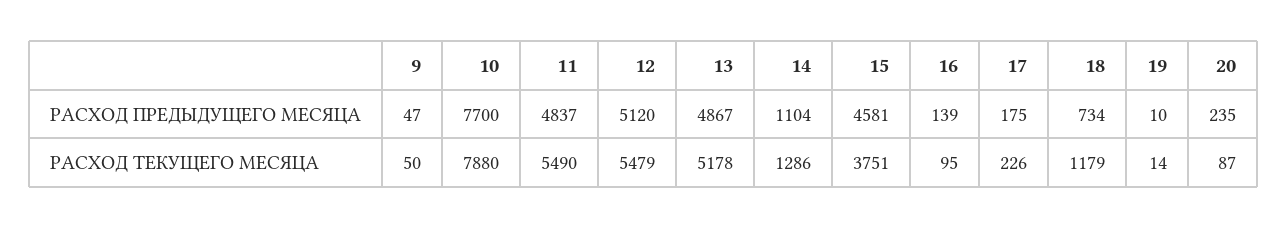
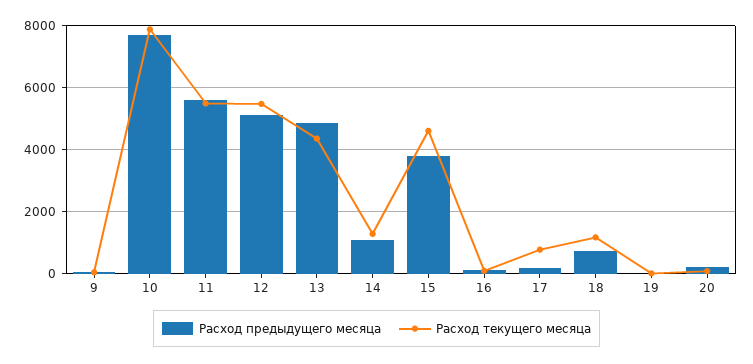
  {
    "РАСХОД ПРЕДЫДУЩЕГО МЕСЯЦА": {
      "9": 47,
      "10": 7700,
-     "11": 4837,
+     "11": 5600,
      "12": 5120,
      "13": 4867,
      "14": 1104,
-     "15": 4581,
+     "15": 3800,
      "16": 139,
      "17": 175,
      "18": 734,
      "19": 10,
      "20": 235
    },
    "РАСХОД ТЕКУЩЕГО МЕСЯЦА": {
      "9": 50,
      "10": 7880,
      "11": 5490,
      "12": 5479,
-     "13": 5178,
+     "13": 4400,
      "14": 1286,
-     "15": 3751,
+     "15": 4600,
      "16": 95,
-     "17": 226,
+     "17": 800,
      "18": 1179,
      "19": 14,
      "20": 87
    }
  }

